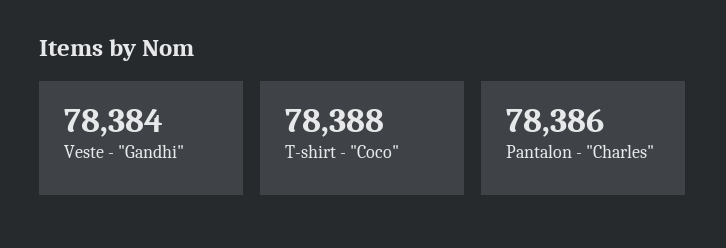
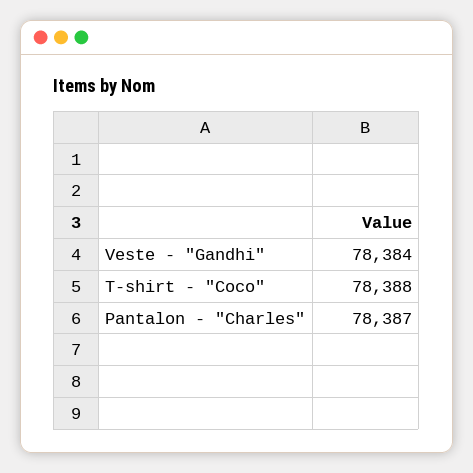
  {
    "Veste - \"Gandhi\"": 78384,
    "T-shirt - \"Coco\"": 78388,
-   "Pantalon - \"Charles\"": 78386
+   "Pantalon - \"Charles\"": 78387
  }

